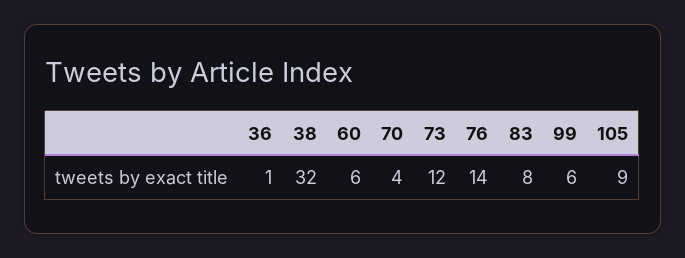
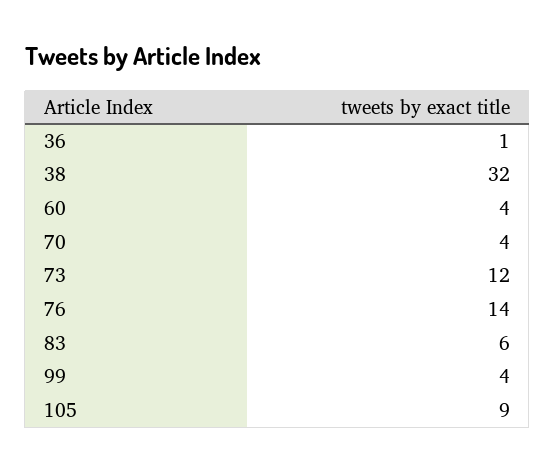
  {
    "36": 1,
    "38": 32,
-   "60": 6,
+   "60": 4,
    "70": 4,
    "73": 12,
    "76": 14,
-   "83": 8,
+   "83": 6,
-   "99": 6,
+   "99": 4,
    "105": 9
  }

